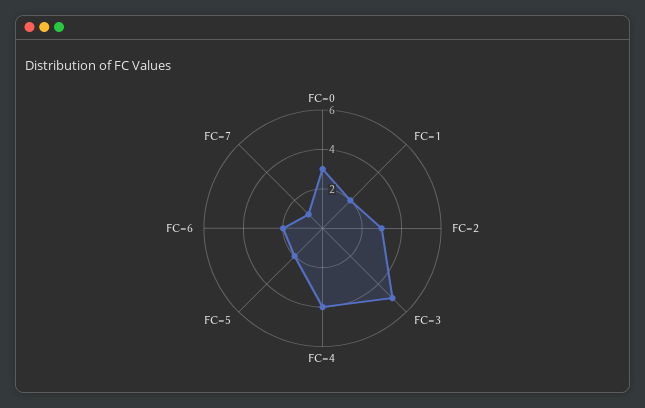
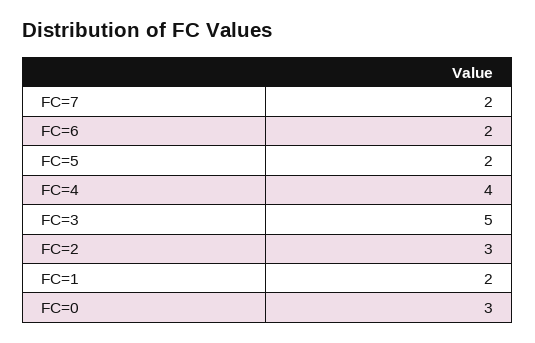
  {
    "FC=0": 3,
    "FC=1": 2,
    "FC=2": 3,
    "FC=3": 5,
    "FC=4": 4,
    "FC=5": 2,
    "FC=6": 2,
-   "FC=7": 1
+   "FC=7": 2
  }

